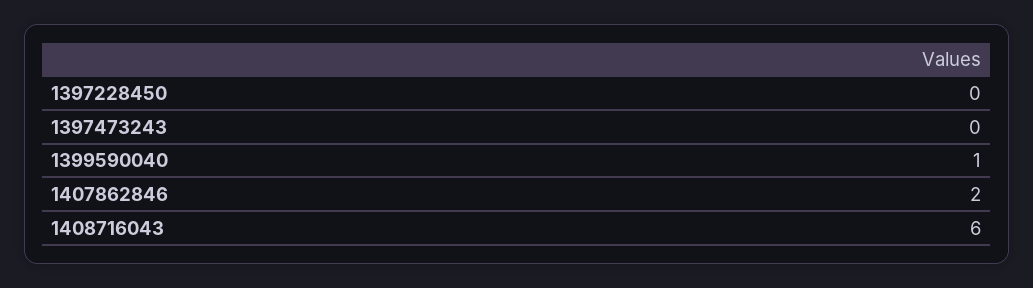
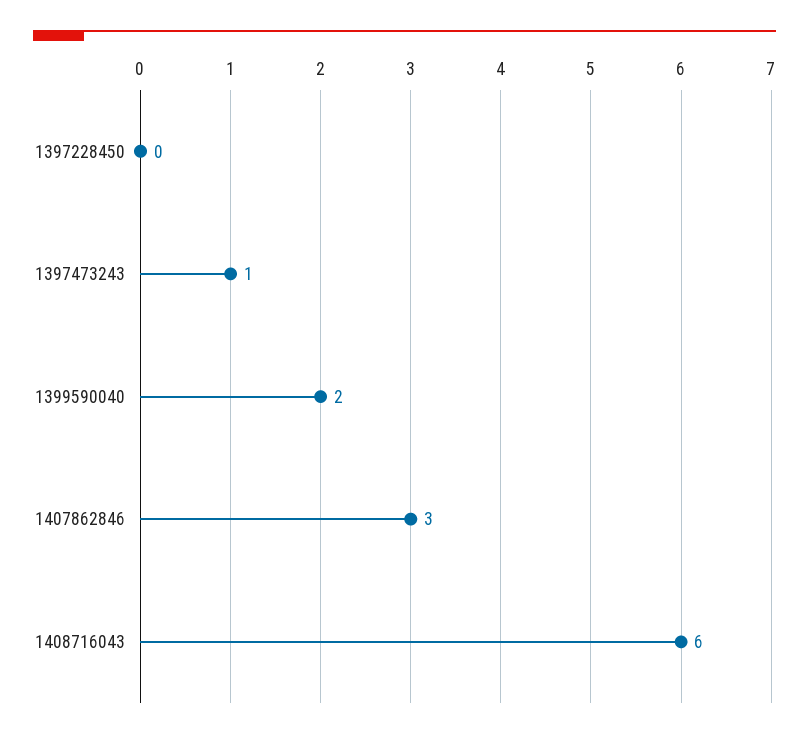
  {
    "1397228450": 0,
-   "1397473243": 0,
+   "1397473243": 1,
-   "1399590040": 1,
+   "1399590040": 2,
-   "1407862846": 2,
+   "1407862846": 3,
    "1408716043": 6
  }

